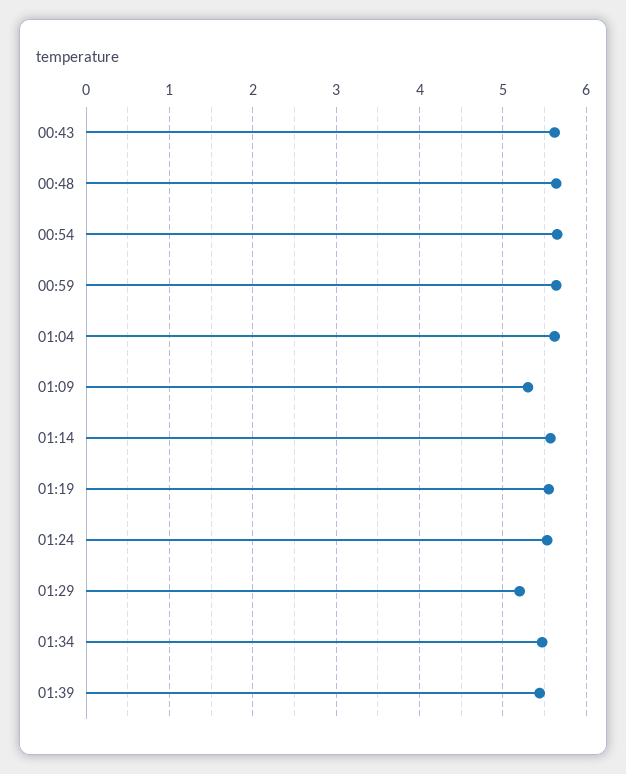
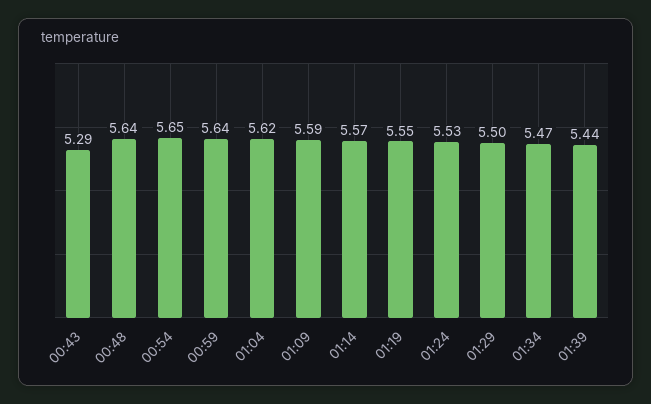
  {
-   "00:43": 5.6,
+   "00:43": 5.29,
    "00:48": 5.64,
    "00:54": 5.65,
    "00:59": 5.64,
    "01:04": 5.62,
-   "01:09": 5.3,
+   "01:09": 5.59,
    "01:14": 5.57,
    "01:19": 5.55,
    "01:24": 5.53,
-   "01:29": 5.2,
+   "01:29": 5.5,
    "01:34": 5.47,
    "01:39": 5.44
  }

